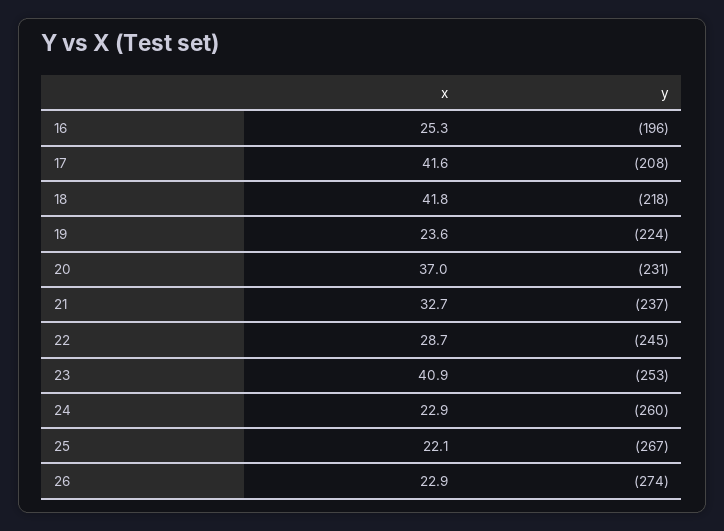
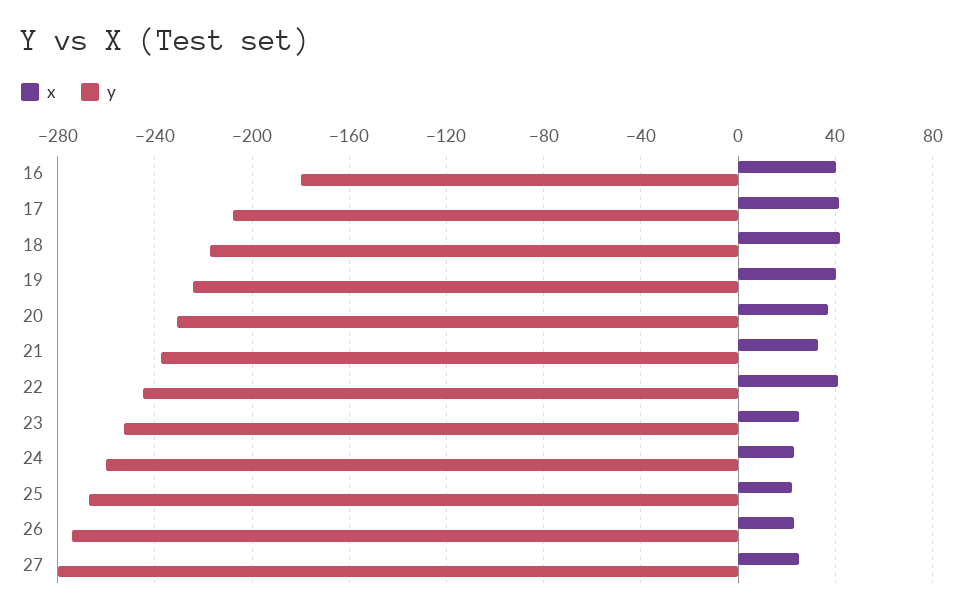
  {
    "x": {
-     "16": 25.3,
+     "16": 40,
      "17": 41.6,
      "18": 41.8,
-     "19": 23.6,
+     "19": 40,
      "20": 37,
      "21": 32.7,
-     "22": 28.7,
+     "22": 40,
-     "23": 40.9,
+     "23": 25,
      "24": 22.9,
      "25": 22.1,
-     "26": 22.9
+     "26": 22.9,
+     "27": 25
    },
    "y": {
-     "16": -196,
+     "16": -180,
      "17": -208,
      "18": -218,
      "19": -224,
      "20": -231,
      "21": -237,
      "22": -245,
      "23": -253,
      "24": -260,
      "25": -267,
-     "26": -274
+     "26": -274,
+     "27": -280
    }
  }

